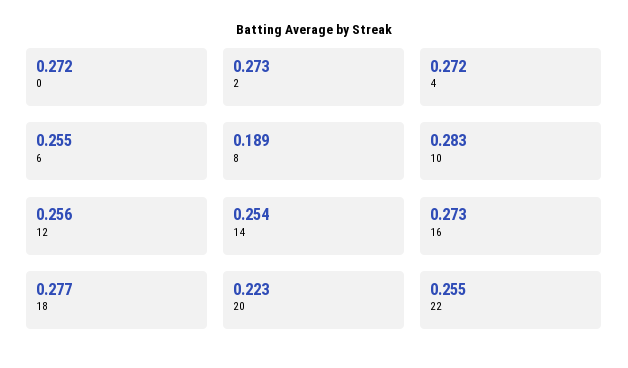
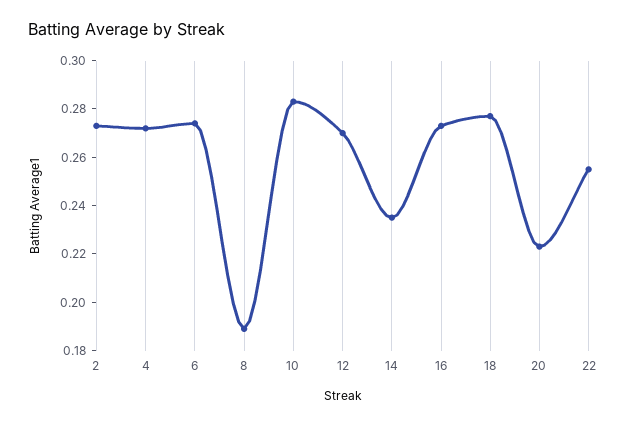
  {
-   "0": 0.272,
    "2": 0.273,
    "4": 0.272,
-   "6": 0.255,
+   "6": 0.275,
    "8": 0.189,
    "10": 0.283,
-   "12": 0.256,
+   "12": 0.27,
-   "14": 0.254,
+   "14": 0.235,
    "16": 0.273,
    "18": 0.277,
    "20": 0.223,
    "22": 0.255
  }

